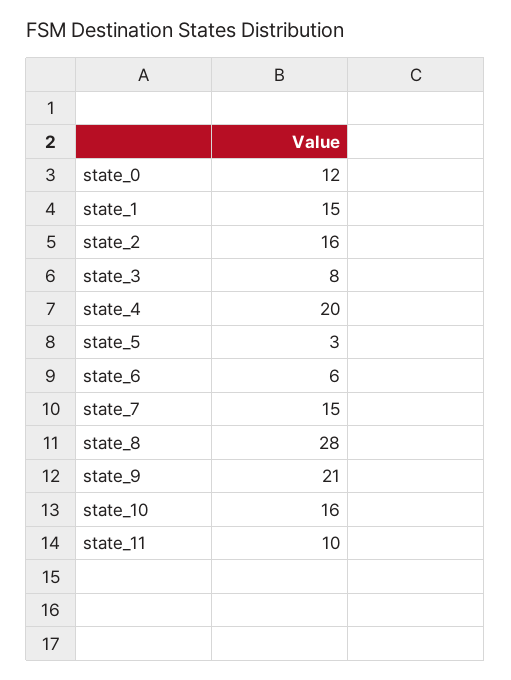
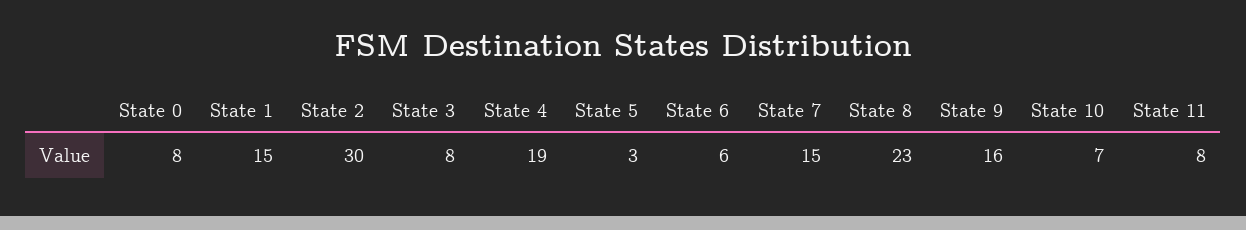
  {
-   "state_0": 12,
+   "state_0": 8,
    "state_1": 15,
-   "state_2": 16,
+   "state_2": 30,
    "state_3": 8,
-   "state_4": 20,
+   "state_4": 19,
    "state_5": 3,
    "state_6": 6,
    "state_7": 15,
-   "state_8": 28,
+   "state_8": 23,
-   "state_9": 21,
+   "state_9": 16,
-   "state_10": 16,
+   "state_10": 7,
-   "state_11": 10
+   "state_11": 8
  }

